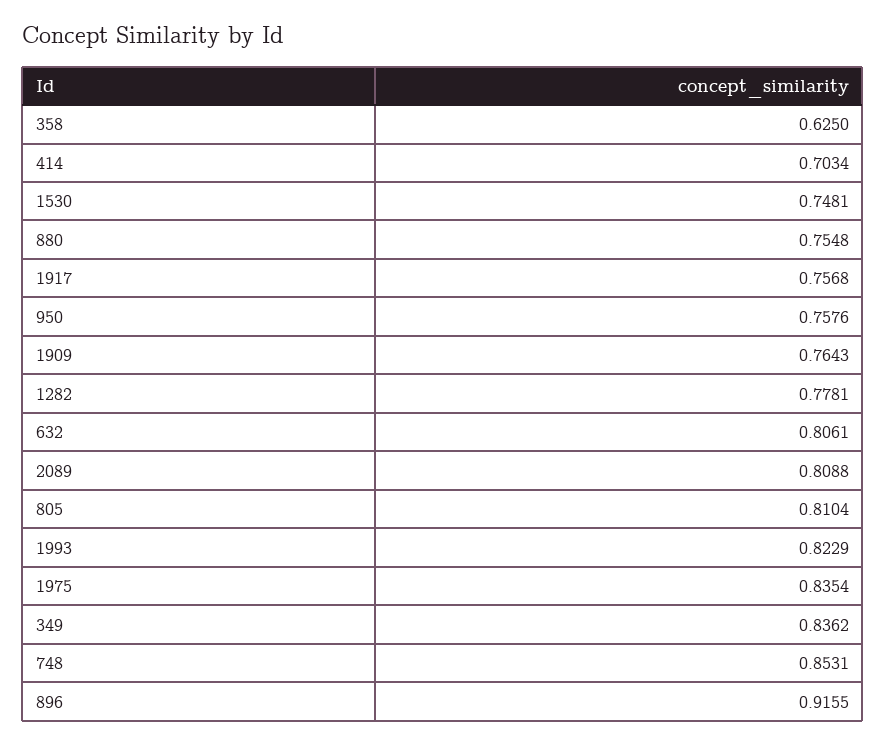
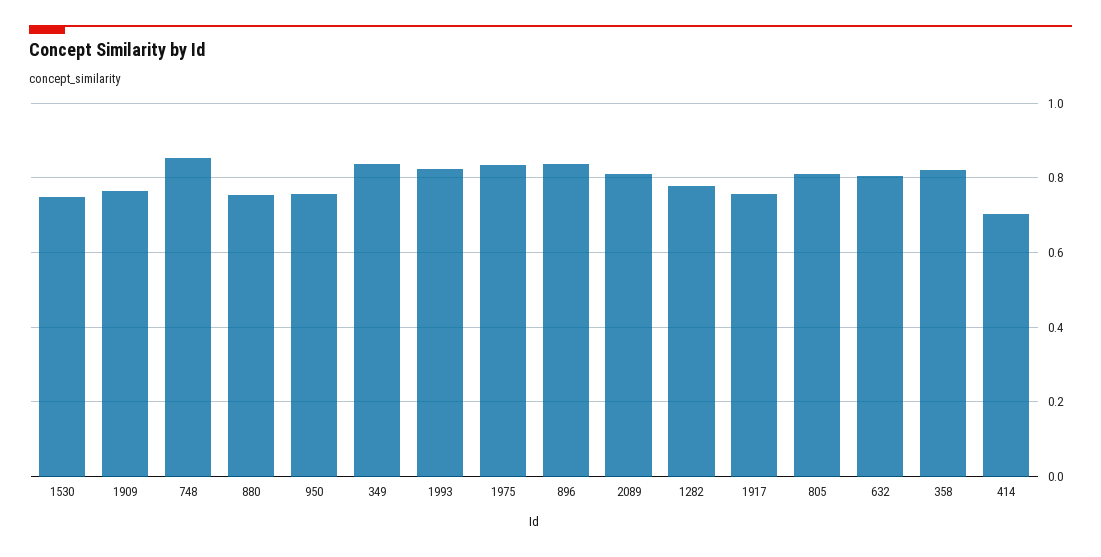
  {
-   "358": 0.625,
+   "358": 0.82,
    "414": 0.7034,
    "1530": 0.7481,
    "880": 0.7548,
    "1917": 0.7568,
    "950": 0.7576,
    "1909": 0.7643,
    "1282": 0.7781,
    "632": 0.8061,
    "2089": 0.8088,
    "805": 0.8104,
    "1993": 0.8229,
    "1975": 0.8354,
    "349": 0.8362,
    "748": 0.8531,
-   "896": 0.9155
+   "896": 0.84
  }

